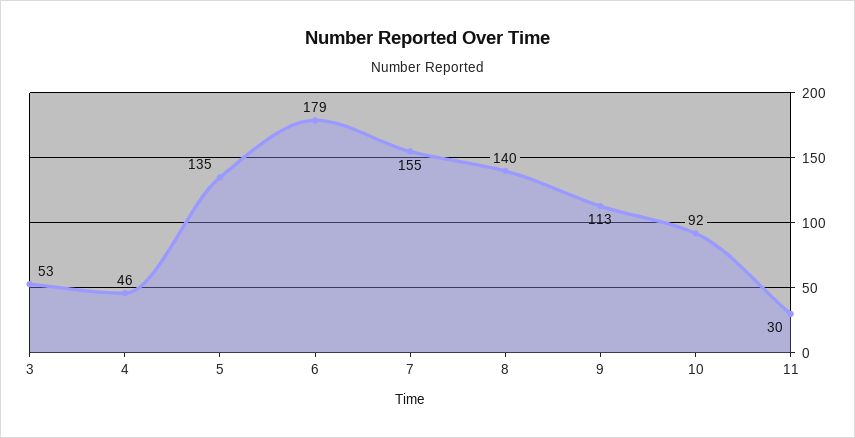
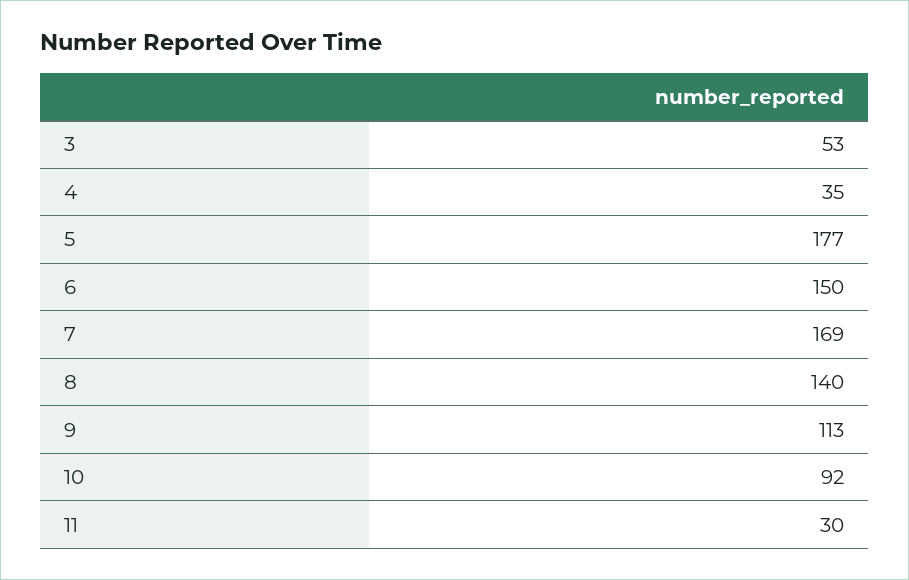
  {
    "3": 53,
-   "4": 46,
+   "4": 35,
-   "5": 135,
+   "5": 177,
-   "6": 179,
+   "6": 150,
-   "7": 155,
+   "7": 169,
    "8": 140,
    "9": 113,
    "10": 92,
    "11": 30
  }

